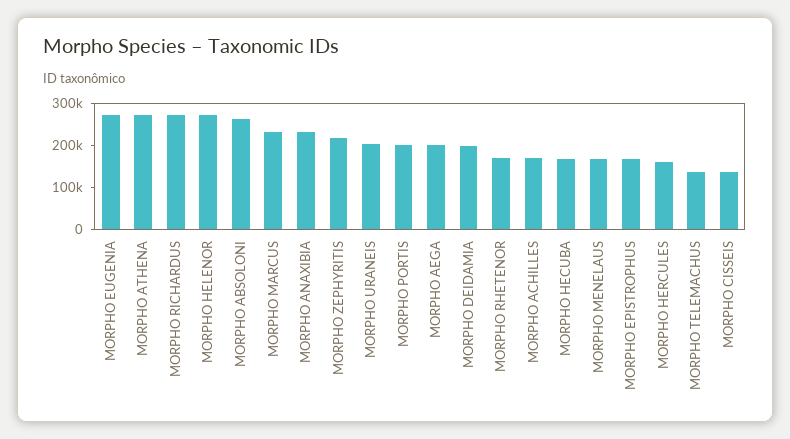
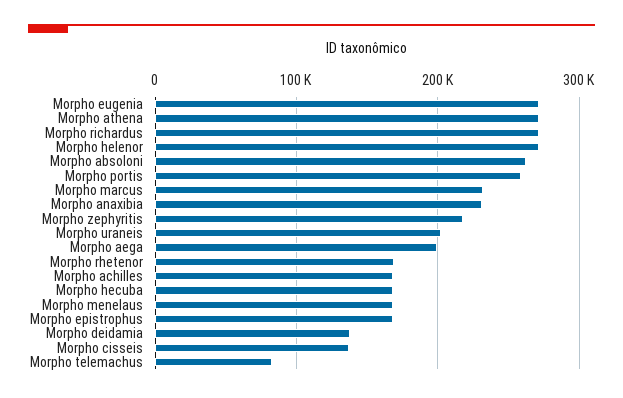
  {
    "MORPHO EUGENIA": 270000,
    "MORPHO ATHENA": 270000,
    "MORPHO RICHARDUS": 270000,
    "MORPHO HELENOR": 270000,
    "MORPHO ABSOLONI": 260000,
    "MORPHO MARCUS": 230000,
    "MORPHO ANAXIBIA": 230000,
    "MORPHO ZEPHYRITIS": 220000,
    "MORPHO URANEIS": 200000,
-   "MORPHO PORTIS": 200000,
+   "MORPHO PORTIS": 260000,
    "MORPHO AEGA": 200000,
-   "MORPHO DEIDAMIA": 200000,
+   "MORPHO DEIDAMIA": 140000,
    "MORPHO RHETENOR": 170000,
    "MORPHO ACHILLES": 170000,
    "MORPHO HECUBA": 170000,
    "MORPHO MENELAUS": 170000,
    "MORPHO EPISTROPHUS": 170000,
-   "MORPHO HERCULES": 160000,
-   "MORPHO TELEMACHUS": 140000,
+   "MORPHO TELEMACHUS": 80000,
    "MORPHO CISSEIS": 140000
  }

